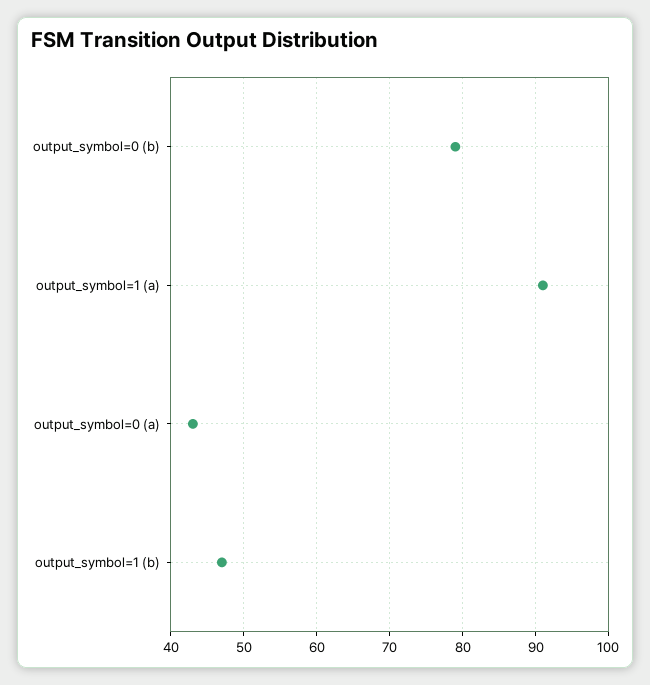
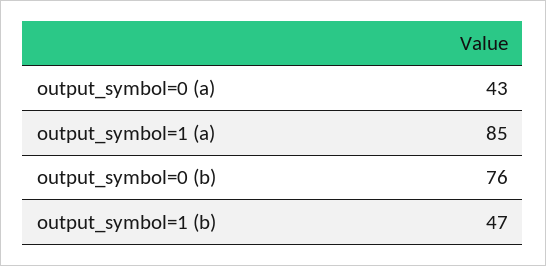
  {
-   "output_symbol=0 (b)": 79,
+   "output_symbol=0 (b)": 76,
-   "output_symbol=1 (a)": 91,
+   "output_symbol=1 (a)": 85,
    "output_symbol=0 (a)": 43,
    "output_symbol=1 (b)": 47
  }

